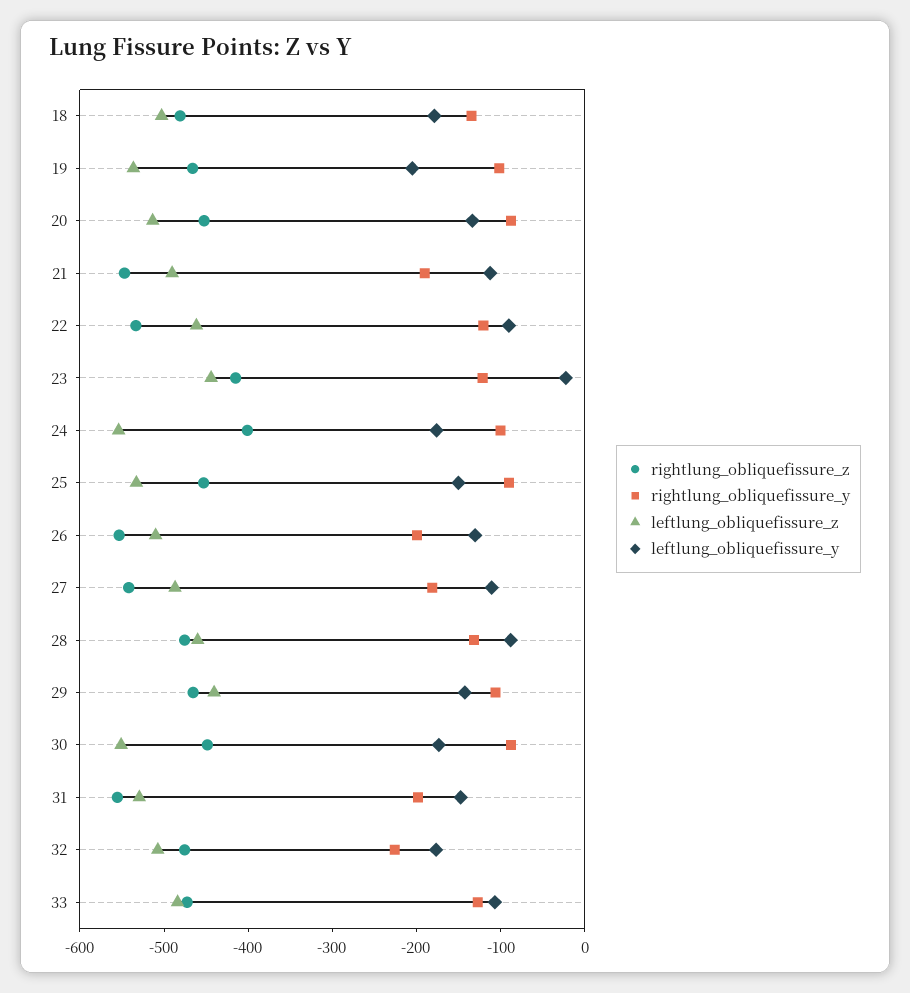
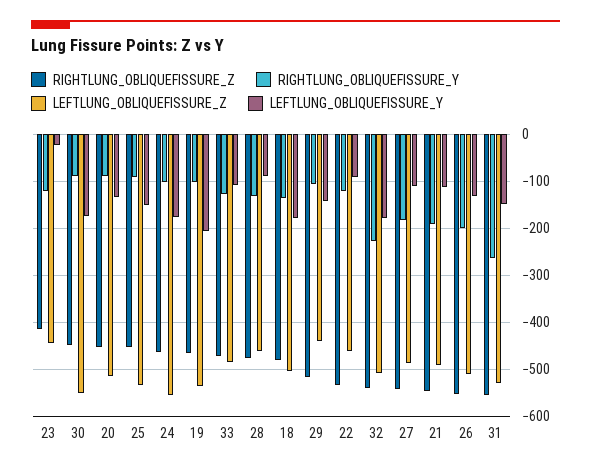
  {
    "rightlung_obliquefissure_z": {
      "18": -480,
      "19": -460,
      "20": -460,
      "21": -540,
      "22": -540,
      "23": -420,
-     "24": -400,
+     "24": -460,
      "25": -460,
      "26": -560,
      "27": -540,
      "28": -480,
-     "29": -460,
+     "29": -520,
      "30": -440,
      "31": -560,
-     "32": -480,
+     "32": -540,
      "33": -480
    },
    "rightlung_obliquefissure_y": {
      "18": -140,
      "19": -100,
      "20": -80,
      "21": -200,
      "22": -120,
      "23": -120,
      "24": -100,
      "25": -100,
      "26": -200,
      "27": -180,
      "28": -140,
      "29": -100,
      "30": -80,
-     "31": -200,
+     "31": -260,
      "32": -220,
      "33": -120
    },
    "leftlung_obliquefissure_z": {
      "18": -500,
      "19": -540,
      "20": -520,
      "21": -500,
      "22": -460,
      "23": -440,
      "24": -560,
      "25": -540,
      "26": -520,
      "27": -480,
      "28": -460,
      "29": -440,
      "30": -560,
      "31": -520,
      "32": -500,
      "33": -480
    },
    "leftlung_obliquefissure_y": {
      "18": -180,
      "19": -200,
      "20": -140,
      "21": -120,
      "22": -100,
      "23": -20,
      "24": -180,
      "25": -160,
      "26": -140,
      "27": -120,
      "28": -80,
      "29": -140,
      "30": -180,
      "31": -140,
      "32": -180,
      "33": -100
    }
  }

